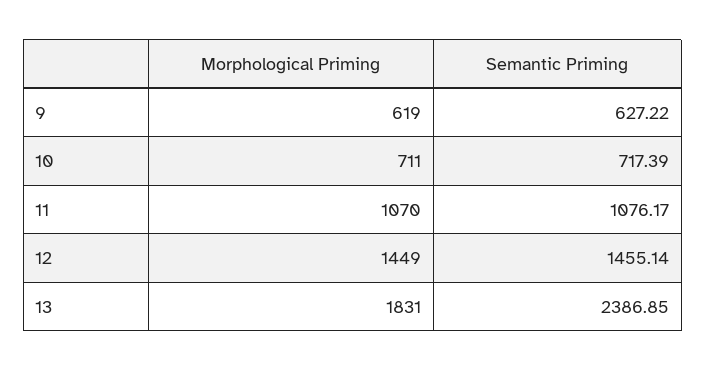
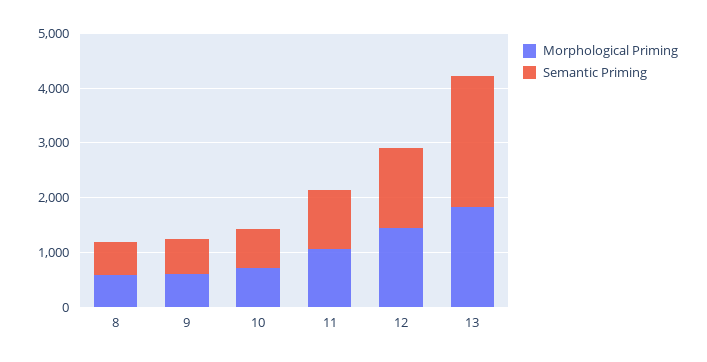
  {
    "Morphological Priming": {
      "9": 619,
      "10": 711,
      "11": 1070,
      "12": 1449,
-     "13": 1831
+     "13": 1831,
+     "8": 600
    },
    "Semantic Priming": {
      "9": 627.22,
      "10": 717.39,
      "11": 1076.17,
      "12": 1455.14,
-     "13": 2386.85
+     "13": 2386.85,
+     "8": 600
    }
  }

